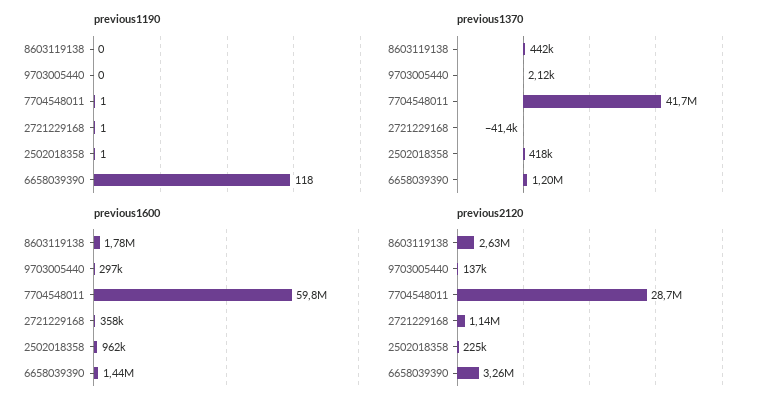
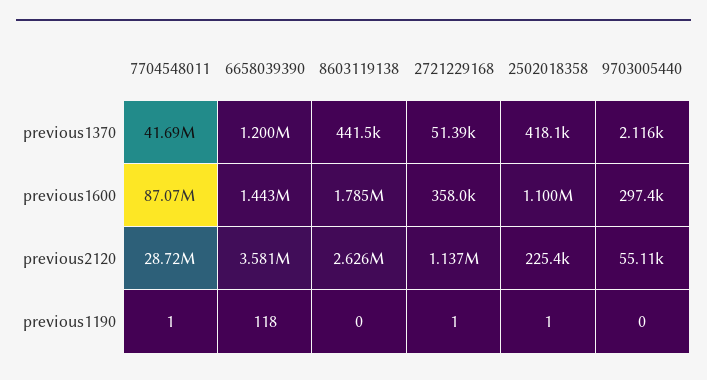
  {
    "previous1190": {
      "8603119138": 0,
      "9703005440": 0,
      "7704548011": 1,
      "2721229168": 1,
      "2502018358": 1,
      "6658039390": 118
    },
    "previous1370": {
      "8603119138": 441500,
      "9703005440": 2116,
      "7704548011": 41690000,
-     "2721229168": -41400,
+     "2721229168": 51390,
      "2502018358": 418100,
      "6658039390": 1200000
    },
    "previous1600": {
      "8603119138": 1785000,
      "9703005440": 297400,
-     "7704548011": 59800000,
+     "7704548011": 87070000,
      "2721229168": 358000,
-     "2502018358": 962000,
+     "2502018358": 1100000,
      "6658039390": 1443000
    },
    "previous2120": {
      "8603119138": 2626000,
-     "9703005440": 137000,
+     "9703005440": 55110,
      "7704548011": 28720000,
      "2721229168": 1137000,
      "2502018358": 225400,
-     "6658039390": 3260000
+     "6658039390": 3581000
    }
  }

